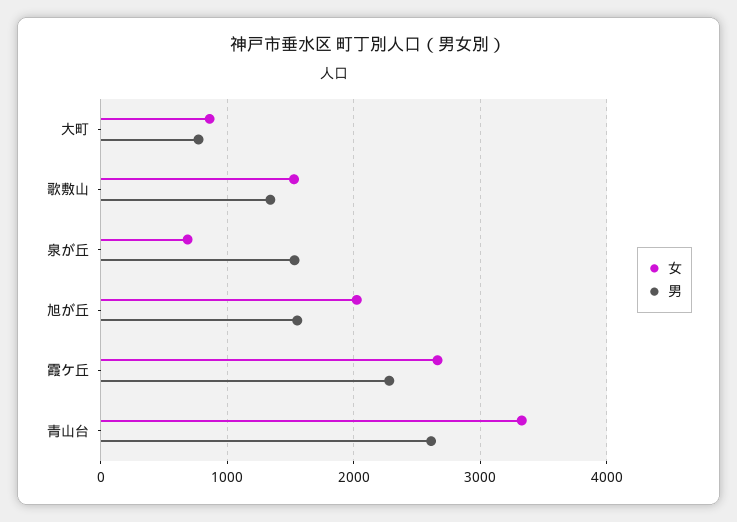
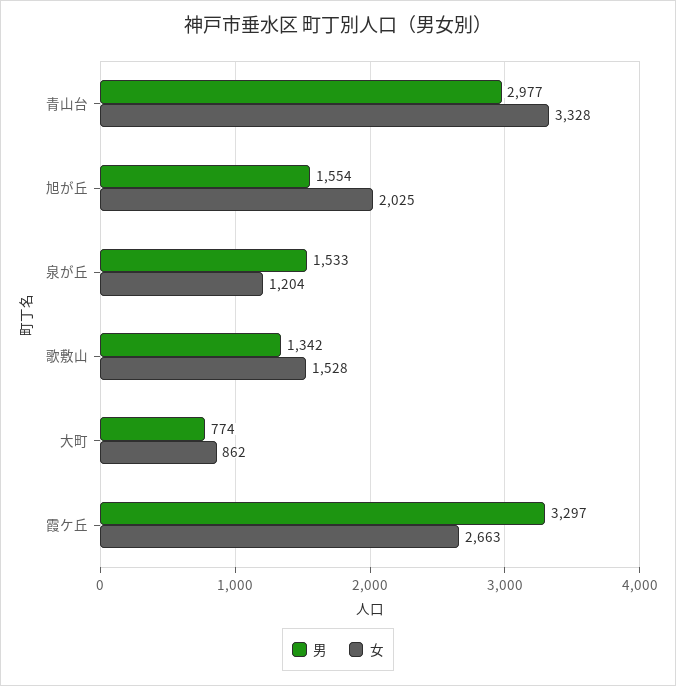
  {
    "女": {
      "大町": 862,
      "歌敷山": 1528,
-     "泉が丘": 700,
+     "泉が丘": 1204,
      "旭が丘": 2025,
      "霞ケ丘": 2663,
      "青山台": 3328
    },
    "男": {
      "大町": 774,
      "歌敷山": 1342,
      "泉が丘": 1533,
      "旭が丘": 1554,
-     "霞ケ丘": 2300,
+     "霞ケ丘": 3297,
-     "青山台": 2600
+     "青山台": 2977
    }
  }

